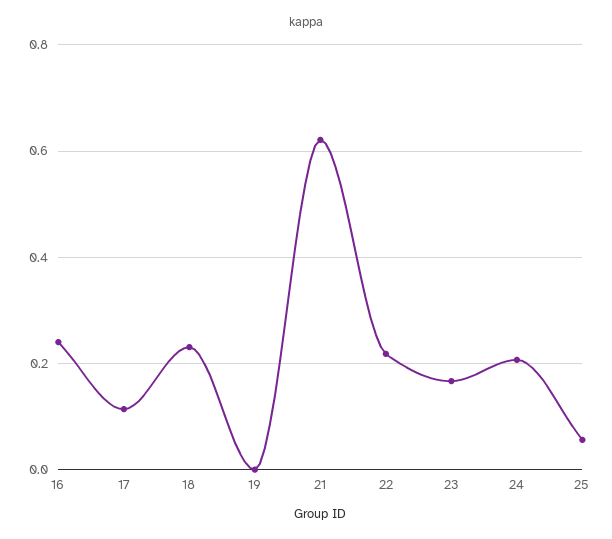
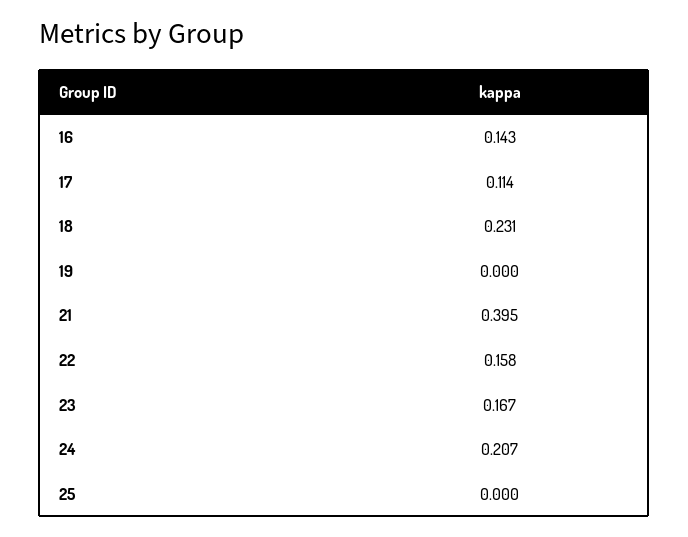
  {
-   "16": 0.24,
+   "16": 0.143,
    "17": 0.114,
    "18": 0.231,
    "19": 0,
-   "21": 0.62,
+   "21": 0.395,
-   "22": 0.22,
+   "22": 0.158,
    "23": 0.167,
    "24": 0.207,
-   "25": 0.06
+   "25": 0
  }

